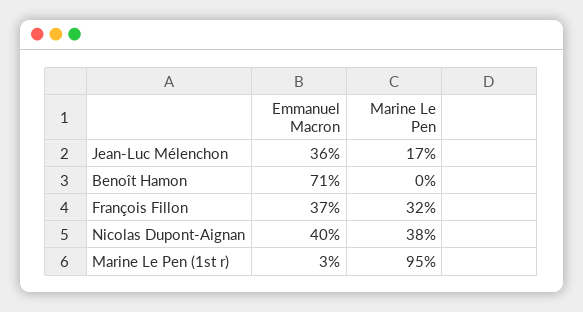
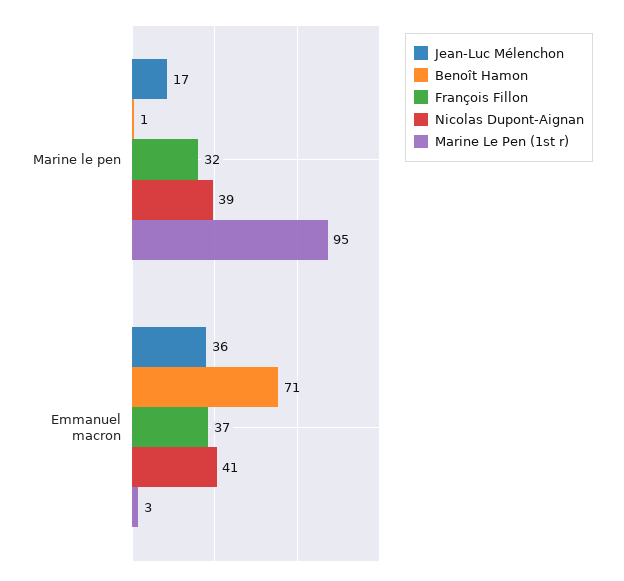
  {
    "Jean-Luc Mélenchon": {
      "Emmanuel Macron": 36,
      "Marine Le Pen": 17
    },
    "Benoît Hamon": {
      "Emmanuel Macron": 71,
-     "Marine Le Pen": 0
+     "Marine Le Pen": 1
    },
    "François Fillon": {
      "Emmanuel Macron": 37,
      "Marine Le Pen": 32
    },
    "Nicolas Dupont-Aignan": {
-     "Emmanuel Macron": 40,
+     "Emmanuel Macron": 41,
-     "Marine Le Pen": 38
+     "Marine Le Pen": 39
    },
    "Marine Le Pen (1st r)": {
      "Emmanuel Macron": 3,
      "Marine Le Pen": 95
    }
  }

